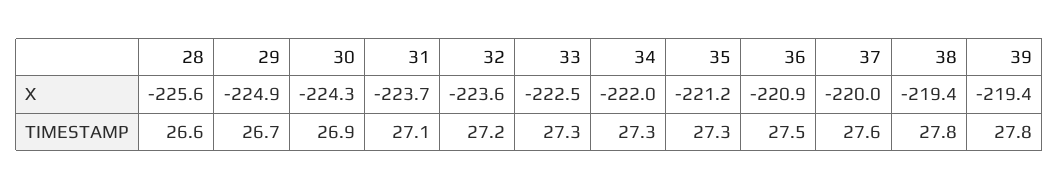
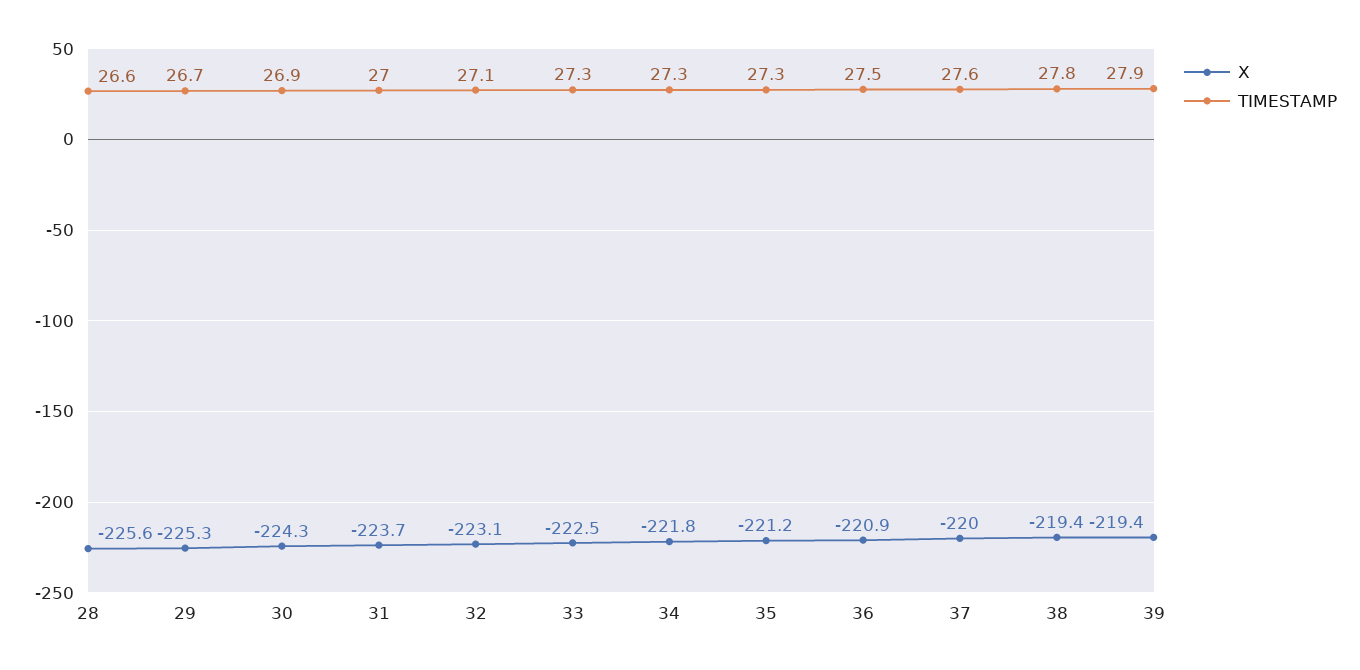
  {
    "X": {
      "28": -225.6,
-     "29": -224.9,
+     "29": -225.3,
      "30": -224.3,
      "31": -223.7,
-     "32": -223.6,
+     "32": -223.1,
      "33": -222.5,
-     "34": -222,
+     "34": -221.8,
      "35": -221.2,
      "36": -220.9,
      "37": -220,
      "38": -219.4,
      "39": -219.4
    },
    "TIMESTAMP": {
      "28": 26.6,
      "29": 26.7,
      "30": 26.9,
-     "31": 27.1,
+     "31": 27,
-     "32": 27.2,
+     "32": 27.1,
      "33": 27.3,
      "34": 27.3,
      "35": 27.3,
      "36": 27.5,
      "37": 27.6,
      "38": 27.8,
-     "39": 27.8
+     "39": 27.9
    }
  }

